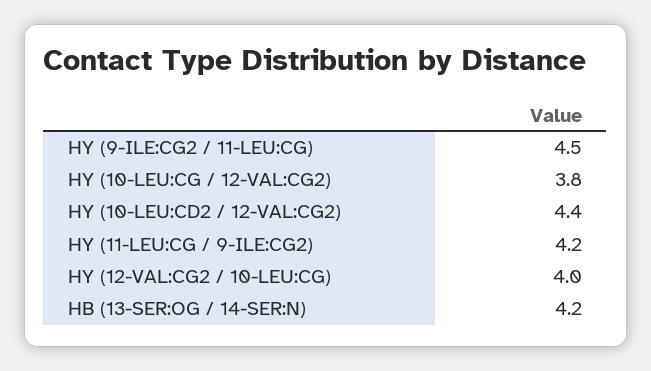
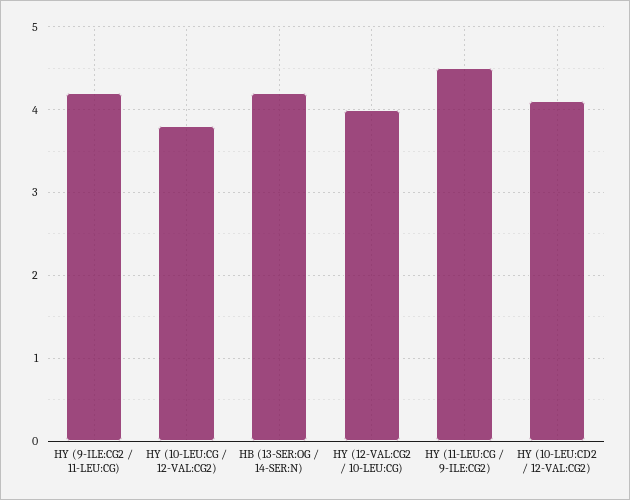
  {
-   "HY (9-ILE:CG2 / 11-LEU:CG)": 4.5,
+   "HY (9-ILE:CG2 / 11-LEU:CG)": 4.2,
    "HY (10-LEU:CG / 12-VAL:CG2)": 3.8,
-   "HY (10-LEU:CD2 / 12-VAL:CG2)": 4.4,
+   "HY (10-LEU:CD2 / 12-VAL:CG2)": 4.1,
-   "HY (11-LEU:CG / 9-ILE:CG2)": 4.2,
+   "HY (11-LEU:CG / 9-ILE:CG2)": 4.5,
    "HY (12-VAL:CG2 / 10-LEU:CG)": 4,
    "HB (13-SER:OG / 14-SER:N)": 4.2
  }

